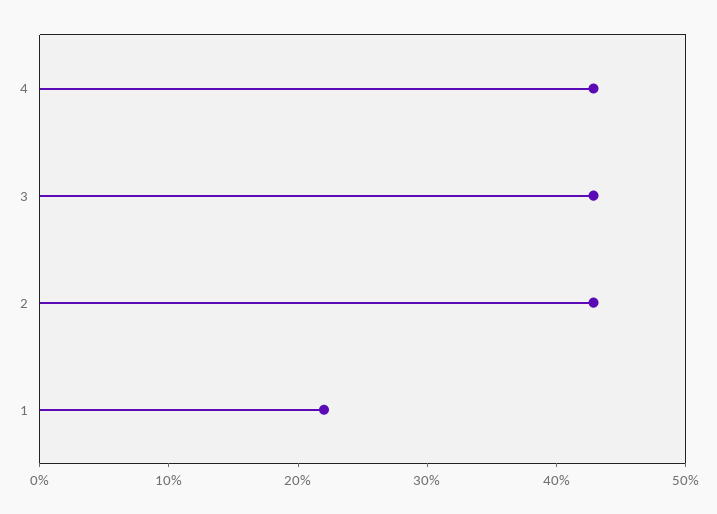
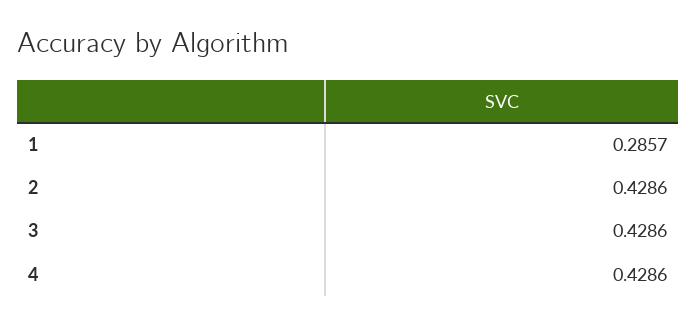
  {
    "4": 0.4286,
    "3": 0.4286,
    "2": 0.4286,
-   "1": 0.22
+   "1": 0.2857
  }

